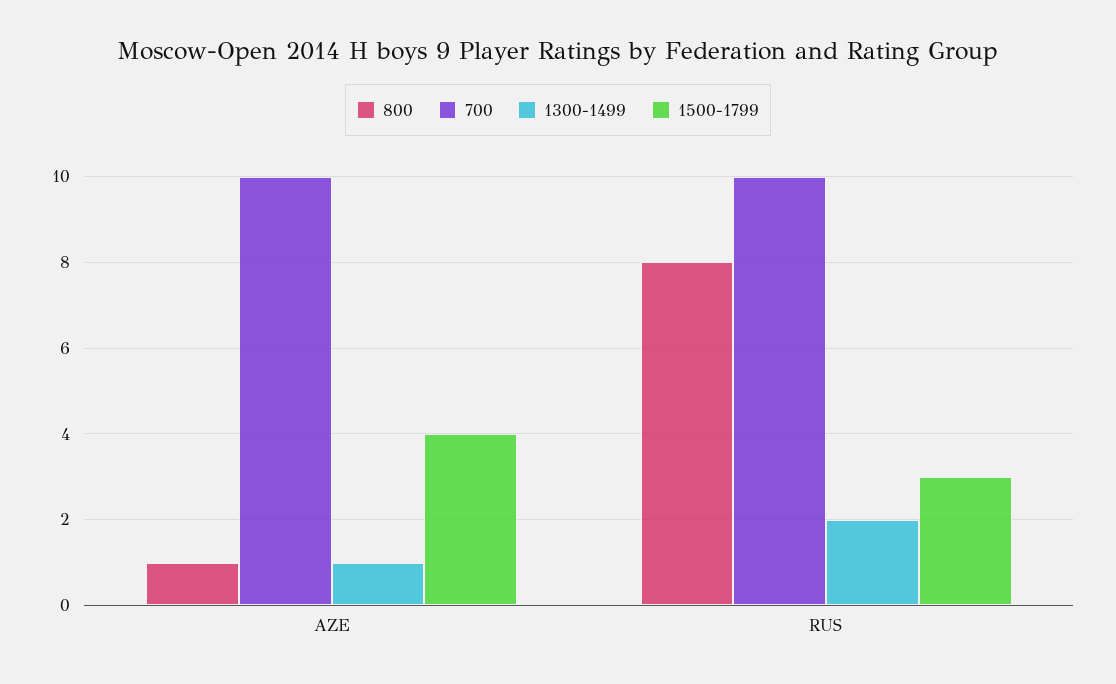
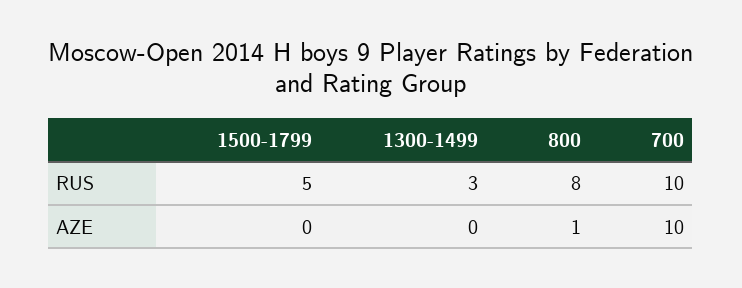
  {
    "800": {
      "AZE": 1,
      "RUS": 8
    },
    "700": {
      "AZE": 10,
      "RUS": 10
    },
    "1300-1499": {
-     "AZE": 1,
+     "AZE": 0,
-     "RUS": 2
+     "RUS": 3
    },
    "1500-1799": {
-     "AZE": 4,
+     "AZE": 0,
-     "RUS": 3
+     "RUS": 5
    }
  }

